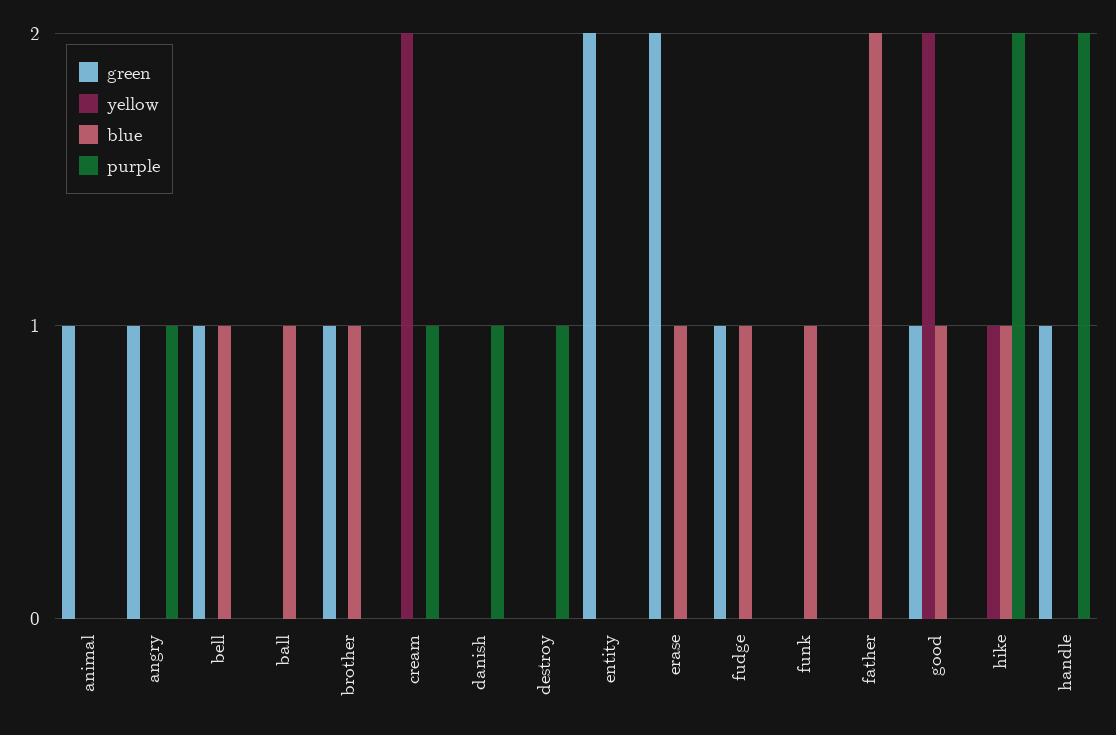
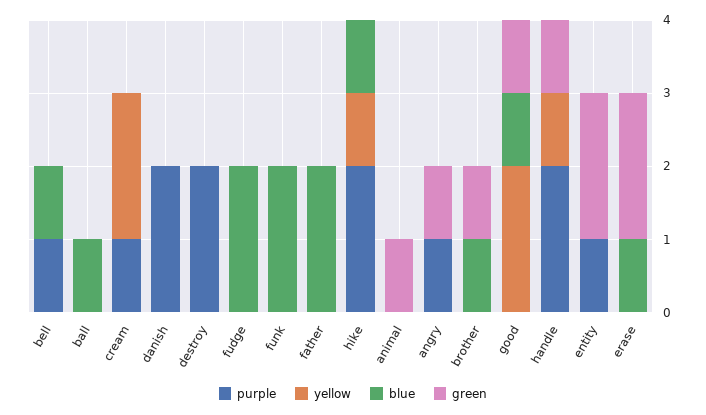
  {
    "green": {
      "animal": 1,
      "angry": 1,
-     "bell": 1,
+     "bell": 0,
      "ball": 0,
      "brother": 1,
      "cream": 0,
      "danish": 0,
      "destroy": 0,
      "entity": 2,
      "erase": 2,
-     "fudge": 1,
+     "fudge": 0,
      "funk": 0,
      "father": 0,
      "good": 1,
      "hike": 0,
      "handle": 1
    },
    "yellow": {
      "animal": 0,
      "angry": 0,
      "bell": 0,
      "ball": 0,
      "brother": 0,
      "cream": 2,
      "danish": 0,
      "destroy": 0,
      "entity": 0,
      "erase": 0,
      "fudge": 0,
      "funk": 0,
      "father": 0,
      "good": 2,
      "hike": 1,
-     "handle": 0
+     "handle": 1
    },
    "blue": {
      "animal": 0,
      "angry": 0,
      "bell": 1,
      "ball": 1,
      "brother": 1,
      "cream": 0,
      "danish": 0,
      "destroy": 0,
      "entity": 0,
      "erase": 1,
-     "fudge": 1,
+     "fudge": 2,
-     "funk": 1,
+     "funk": 2,
      "father": 2,
      "good": 1,
      "hike": 1,
      "handle": 0
    },
    "purple": {
      "animal": 0,
      "angry": 1,
-     "bell": 0,
+     "bell": 1,
      "ball": 0,
      "brother": 0,
      "cream": 1,
-     "danish": 1,
+     "danish": 2,
-     "destroy": 1,
+     "destroy": 2,
-     "entity": 0,
+     "entity": 1,
      "erase": 0,
      "fudge": 0,
      "funk": 0,
      "father": 0,
      "good": 0,
      "hike": 2,
      "handle": 2
    }
  }

